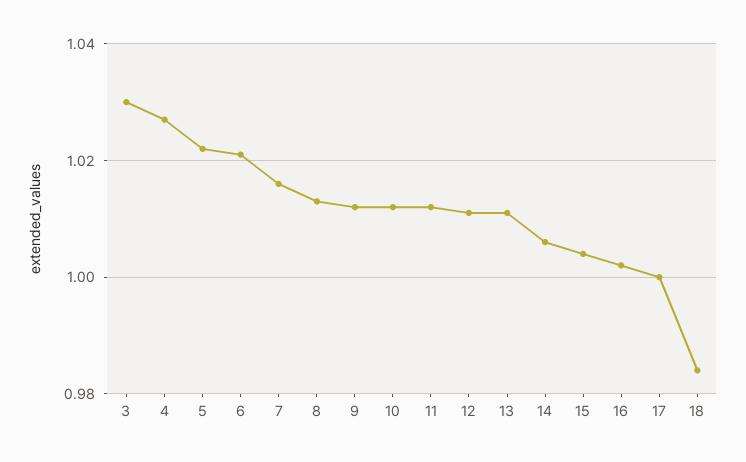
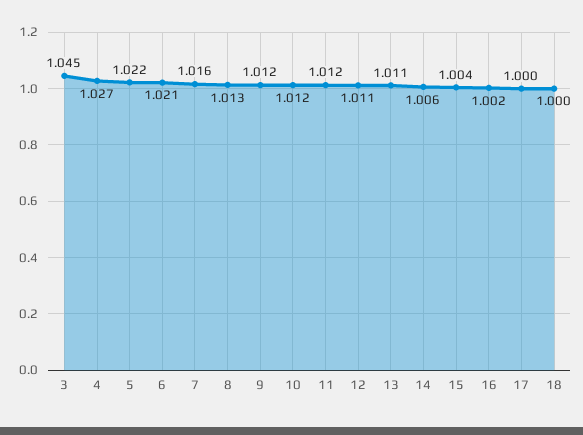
  {
-   "3": 1.03,
+   "3": 1.045,
    "4": 1.027,
    "5": 1.022,
    "6": 1.021,
    "7": 1.016,
    "8": 1.013,
    "9": 1.012,
    "10": 1.012,
    "11": 1.012,
    "12": 1.011,
    "13": 1.011,
    "14": 1.006,
    "15": 1.004,
    "16": 1.002,
    "17": 1,
-   "18": 0.985
+   "18": 1
  }

